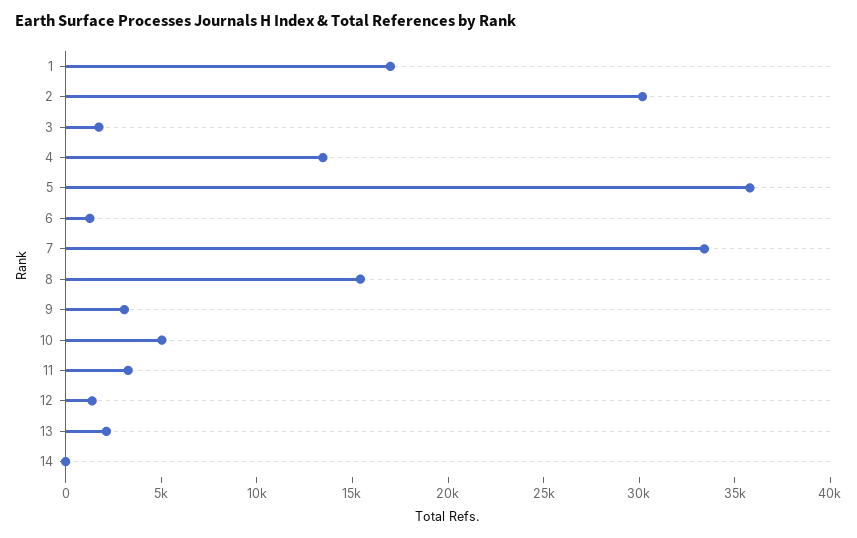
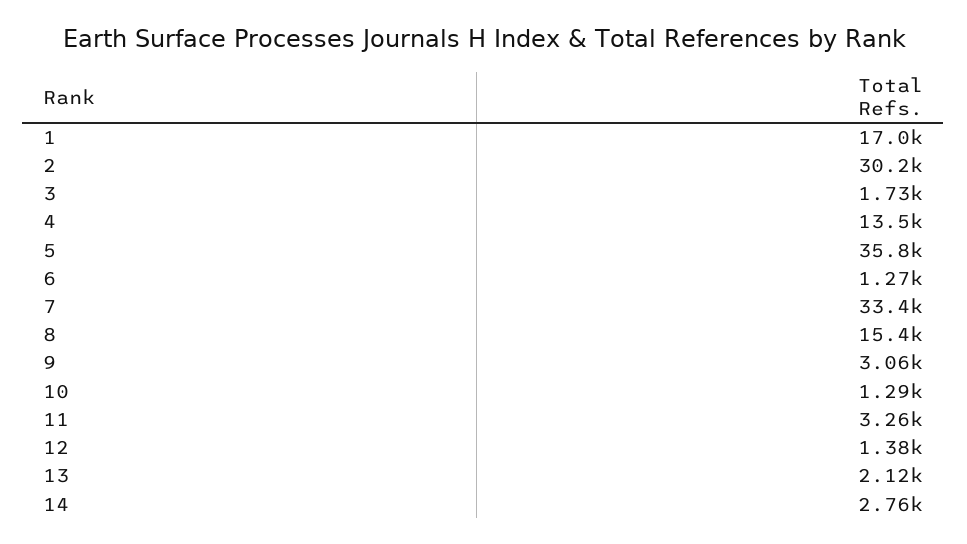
  {
    "1": 17000,
    "2": 30200,
    "3": 1730,
    "4": 13500,
    "5": 35800,
    "6": 1270,
    "7": 33400,
    "8": 15400,
    "9": 3060,
-   "10": 5000,
+   "10": 1290,
    "11": 3260,
    "12": 1380,
    "13": 2120,
-   "14": 0
+   "14": 2760
  }

